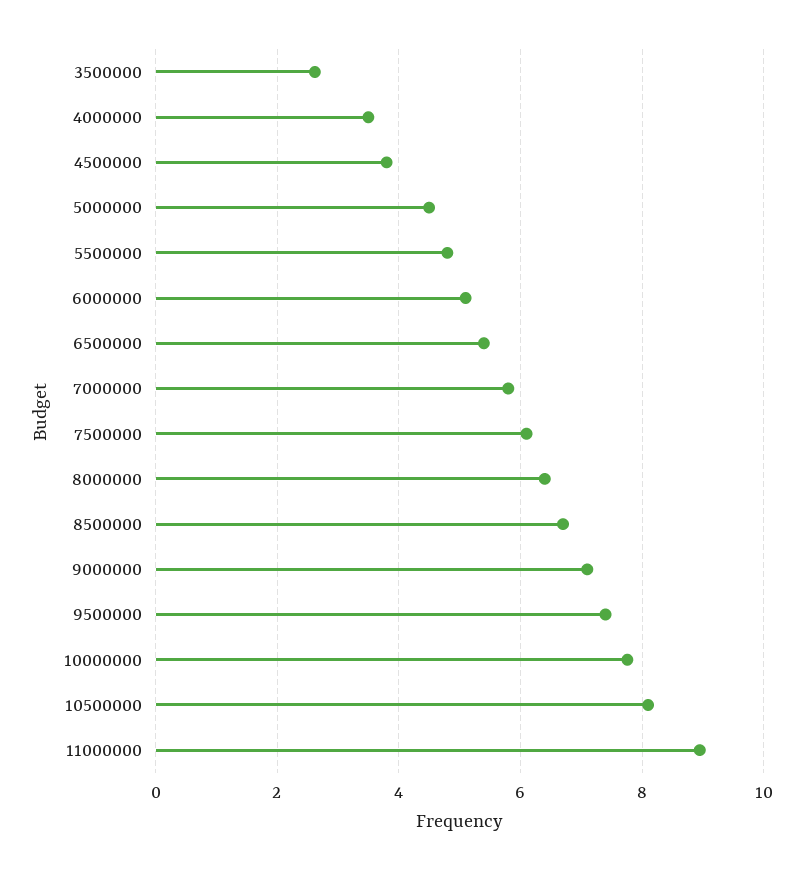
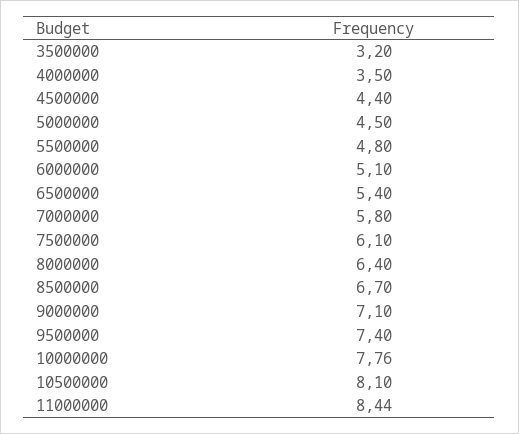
  {
-   "3500000": 2.6,
+   "3500000": 3.2,
    "4000000": 3.5,
-   "4500000": 3.8,
+   "4500000": 4.4,
    "5000000": 4.5,
    "5500000": 4.8,
    "6000000": 5.1,
    "6500000": 5.4,
    "7000000": 5.8,
    "7500000": 6.1,
    "8000000": 6.4,
    "8500000": 6.7,
    "9000000": 7.1,
    "9500000": 7.4,
    "10000000": 7.76,
    "10500000": 8.1,
-   "11000000": 9
+   "11000000": 8.44
  }

